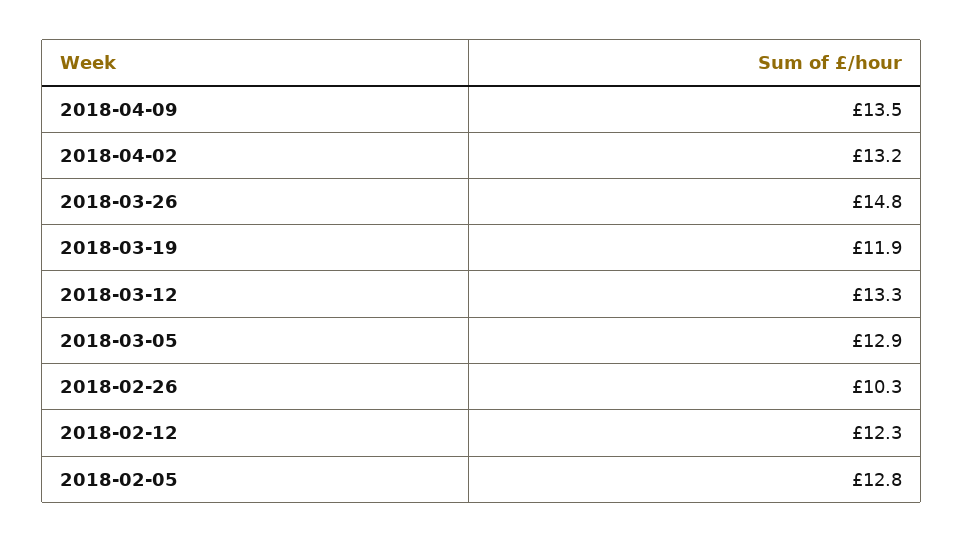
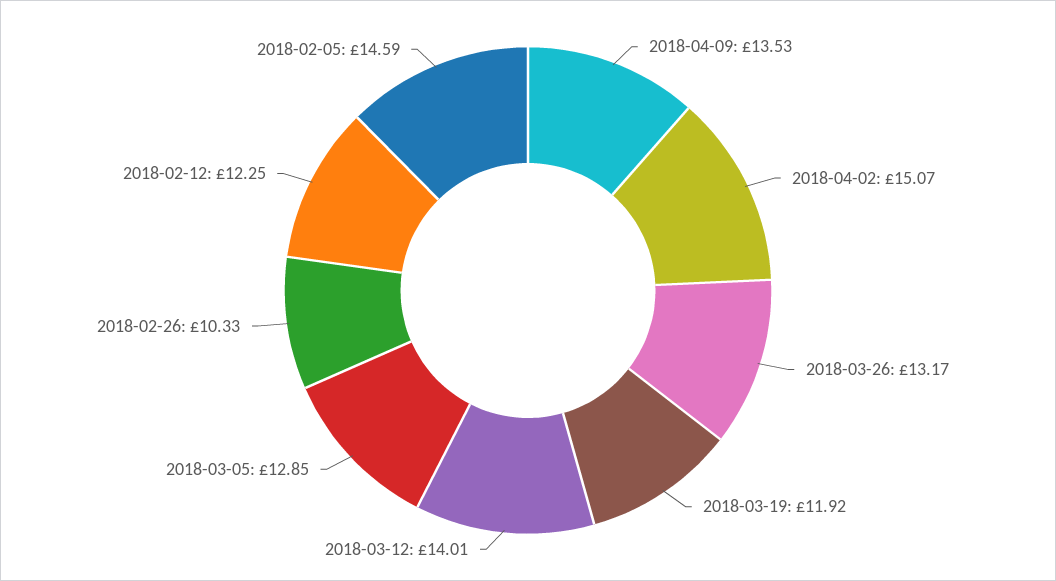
  {
    "2018-04-09": 13.53,
-   "2018-04-02": 13.2,
+   "2018-04-02": 15.07,
-   "2018-03-26": 14.8,
+   "2018-03-26": 13.17,
    "2018-03-19": 11.92,
-   "2018-03-12": 13.3,
+   "2018-03-12": 14.01,
    "2018-03-05": 12.85,
    "2018-02-26": 10.33,
    "2018-02-12": 12.25,
-   "2018-02-05": 12.8
+   "2018-02-05": 14.59
  }

